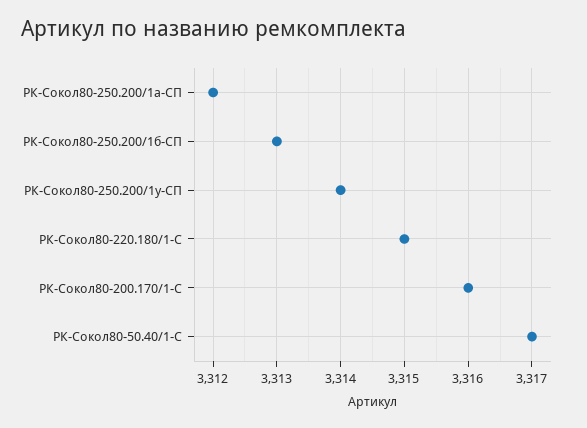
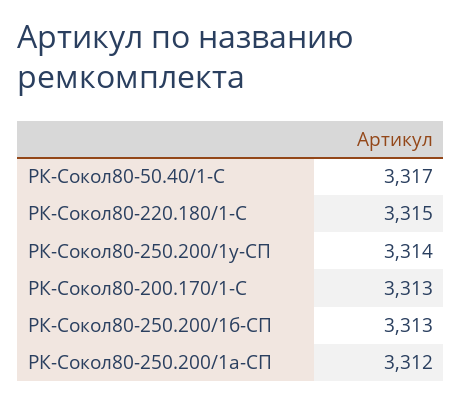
  {
    "РК-Сокол80-250.200/1а-СП": 3312,
    "РК-Сокол80-250.200/1б-СП": 3313,
    "РК-Сокол80-250.200/1у-СП": 3314,
    "РК-Сокол80-220.180/1-С": 3315,
-   "РК-Сокол80-200.170/1-С": 3316,
+   "РК-Сокол80-200.170/1-С": 3313,
    "РК-Сокол80-50.40/1-С": 3317
  }

